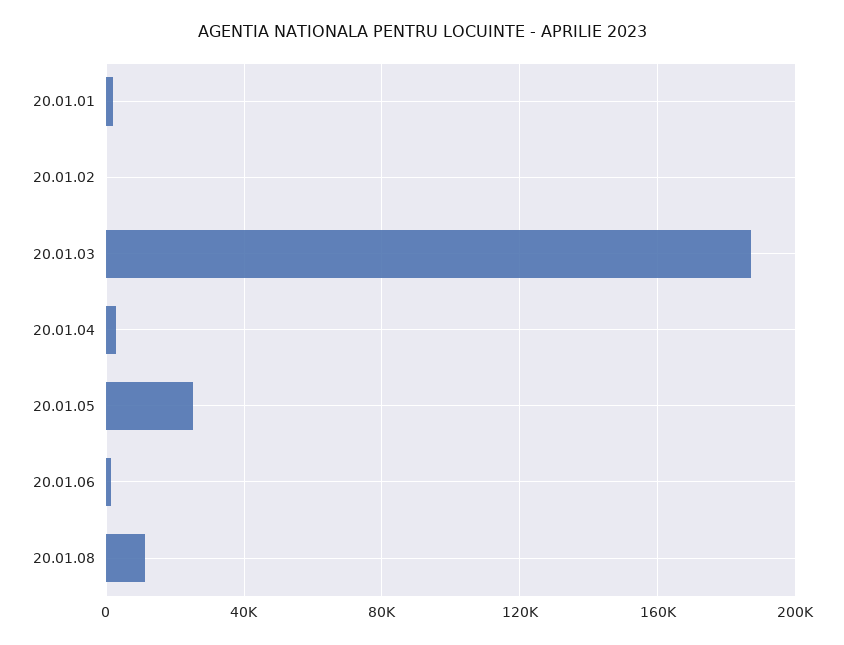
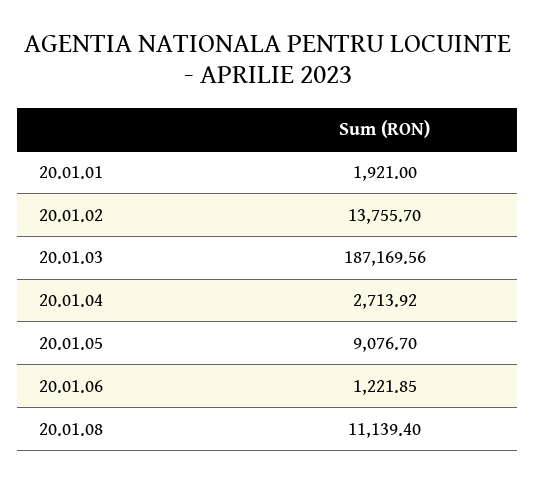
  {
    "20.01.01": 1921,
-   "20.01.02": 0,
+   "20.01.02": 13755.7,
    "20.01.03": 187169.56,
    "20.01.04": 2713.92,
-   "20.01.05": 25000,
+   "20.01.05": 9076.7,
    "20.01.06": 1221.85,
    "20.01.08": 11139.4
  }

